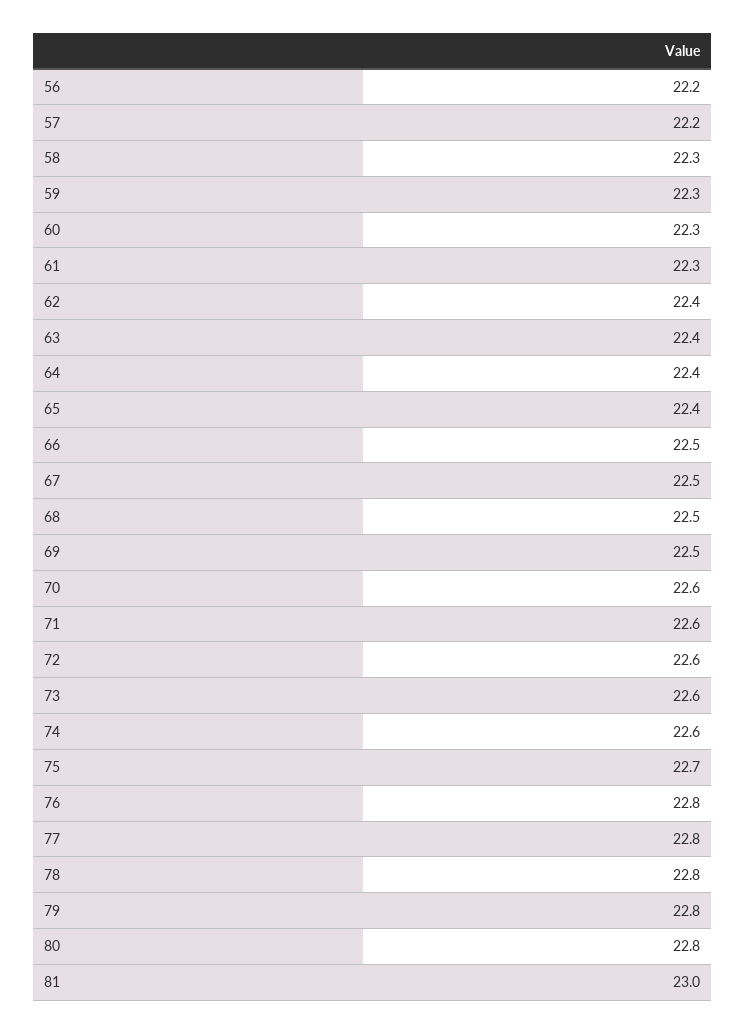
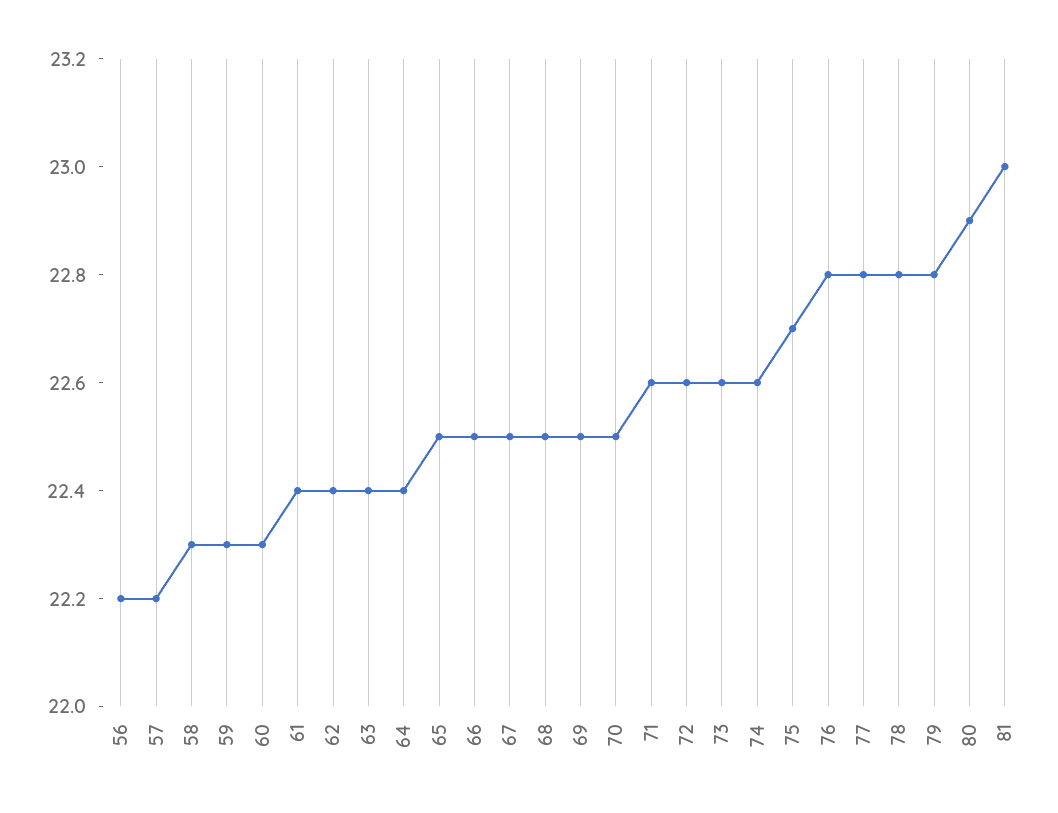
  {
    "56": 22.2,
    "57": 22.2,
    "58": 22.3,
    "59": 22.3,
    "60": 22.3,
-   "61": 22.3,
+   "61": 22.4,
    "62": 22.4,
    "63": 22.4,
    "64": 22.4,
-   "65": 22.4,
+   "65": 22.5,
    "66": 22.5,
    "67": 22.5,
    "68": 22.5,
    "69": 22.5,
-   "70": 22.6,
+   "70": 22.5,
    "71": 22.6,
    "72": 22.6,
    "73": 22.6,
    "74": 22.6,
    "75": 22.7,
    "76": 22.8,
    "77": 22.8,
    "78": 22.8,
    "79": 22.8,
-   "80": 22.8,
+   "80": 22.9,
    "81": 23
  }

